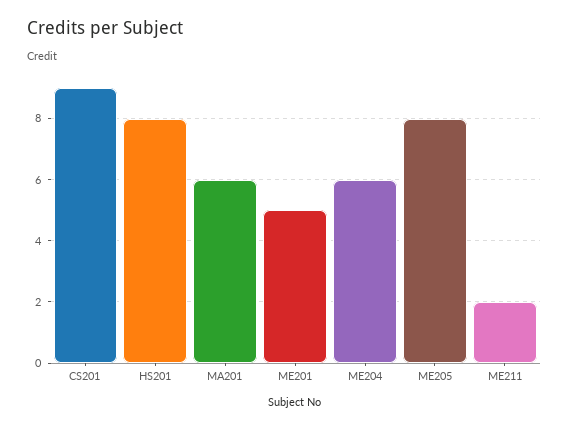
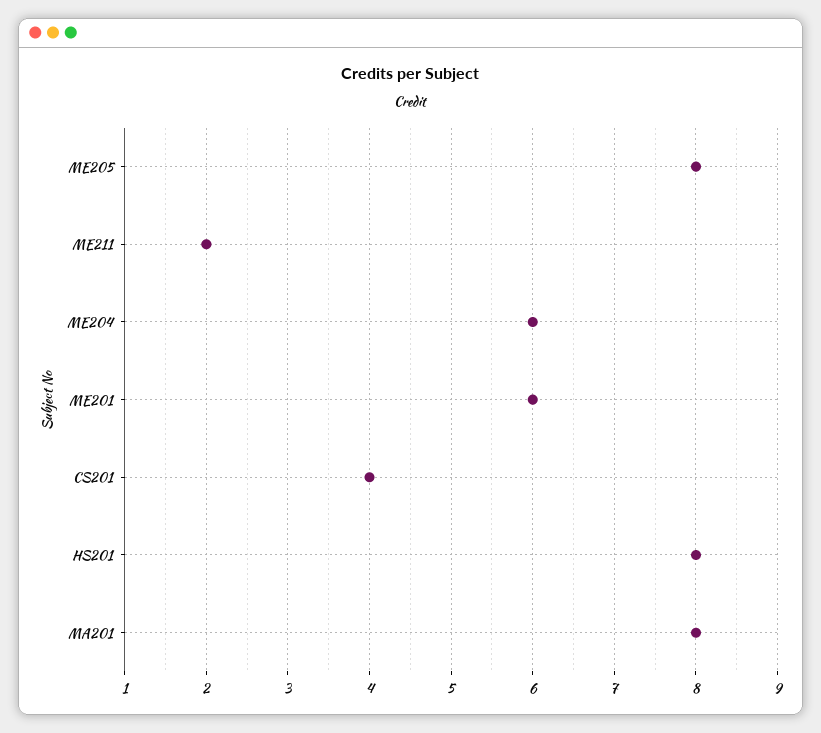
  {
-   "CS201": 9,
+   "CS201": 4,
    "HS201": 8,
-   "MA201": 6,
+   "MA201": 8,
-   "ME201": 5,
+   "ME201": 6,
    "ME204": 6,
    "ME205": 8,
    "ME211": 2
  }

